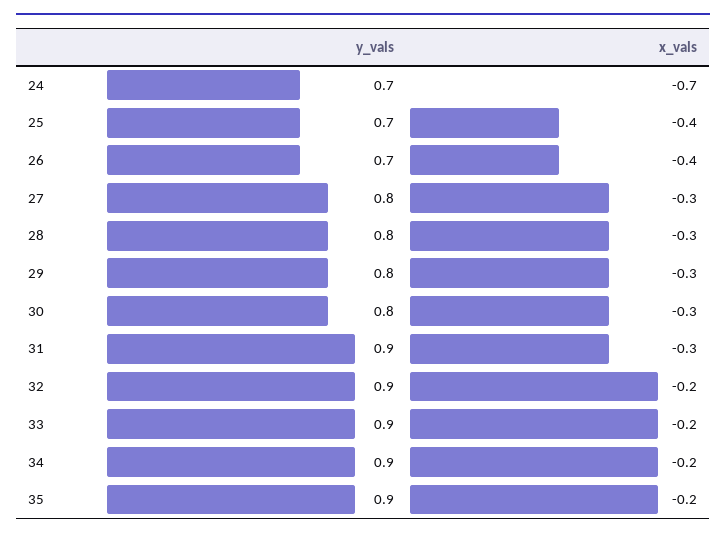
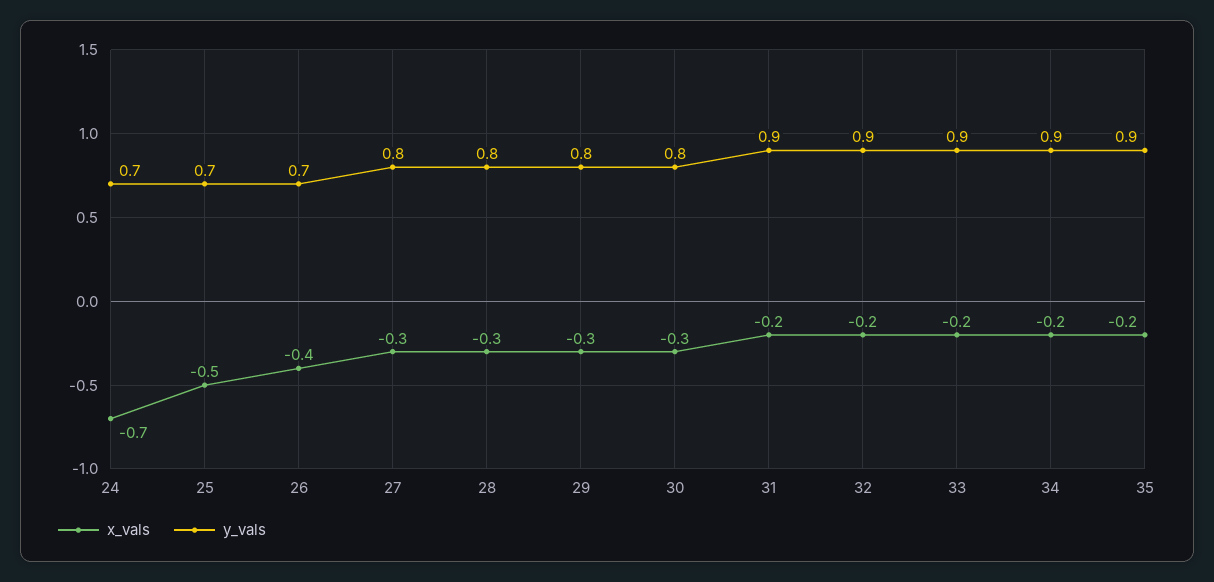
  {
    "y_vals": {
      "24": 0.7,
      "25": 0.7,
      "26": 0.7,
      "27": 0.8,
      "28": 0.8,
      "29": 0.8,
      "30": 0.8,
      "31": 0.9,
      "32": 0.9,
      "33": 0.9,
      "34": 0.9,
      "35": 0.9
    },
    "x_vals": {
      "24": -0.7,
-     "25": -0.4,
+     "25": -0.5,
      "26": -0.4,
      "27": -0.3,
      "28": -0.3,
      "29": -0.3,
      "30": -0.3,
-     "31": -0.3,
+     "31": -0.2,
      "32": -0.2,
      "33": -0.2,
      "34": -0.2,
      "35": -0.2
    }
  }

